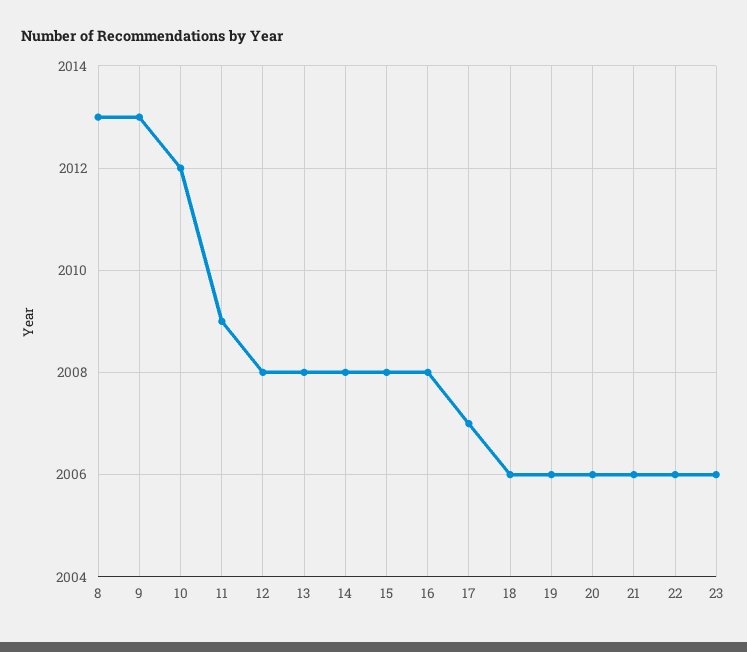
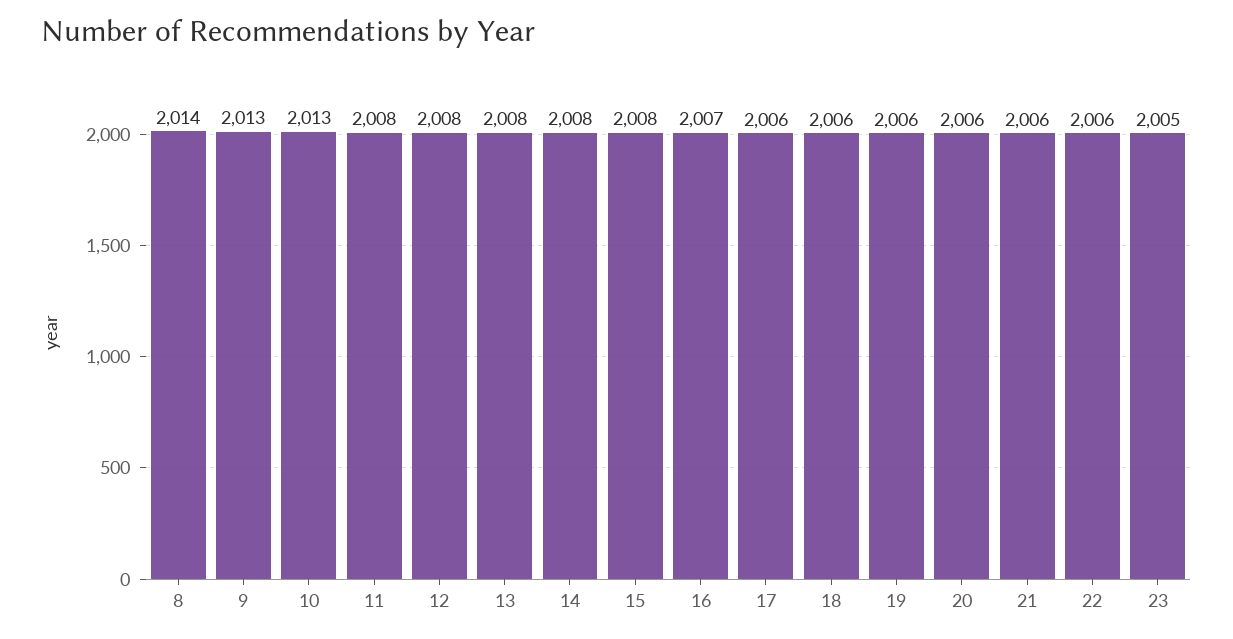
  {
-   "8": 2013,
+   "8": 2014,
    "9": 2013,
-   "10": 2012,
+   "10": 2013,
-   "11": 2009,
+   "11": 2008,
    "12": 2008,
    "13": 2008,
    "14": 2008,
    "15": 2008,
-   "16": 2008,
+   "16": 2007,
-   "17": 2007,
+   "17": 2006,
    "18": 2006,
    "19": 2006,
    "20": 2006,
    "21": 2006,
    "22": 2006,
-   "23": 2006
+   "23": 2005
  }

